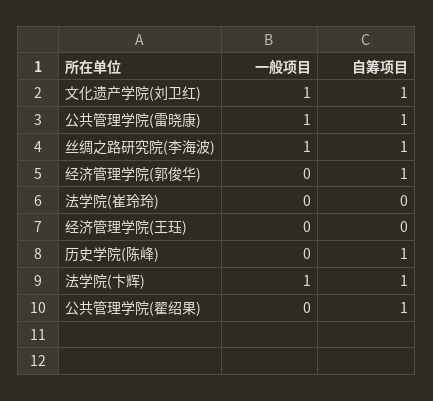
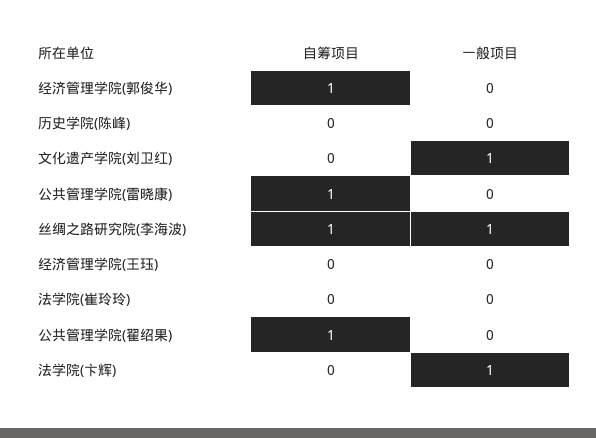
  {
    "一般项目": {
      "文化遗产学院(刘卫红)": 1,
-     "公共管理学院(雷晓康)": 1,
+     "公共管理学院(雷晓康)": 0,
      "丝绸之路研究院(李海波)": 1,
      "经济管理学院(郭俊华)": 0,
      "法学院(崔玲玲)": 0,
      "经济管理学院(王珏)": 0,
      "历史学院(陈峰)": 0,
      "法学院(卞辉)": 1,
      "公共管理学院(翟绍果)": 0
    },
    "自筹项目": {
-     "文化遗产学院(刘卫红)": 1,
+     "文化遗产学院(刘卫红)": 0,
      "公共管理学院(雷晓康)": 1,
      "丝绸之路研究院(李海波)": 1,
      "经济管理学院(郭俊华)": 1,
      "法学院(崔玲玲)": 0,
      "经济管理学院(王珏)": 0,
-     "历史学院(陈峰)": 1,
+     "历史学院(陈峰)": 0,
-     "法学院(卞辉)": 1,
+     "法学院(卞辉)": 0,
      "公共管理学院(翟绍果)": 1
    }
  }

